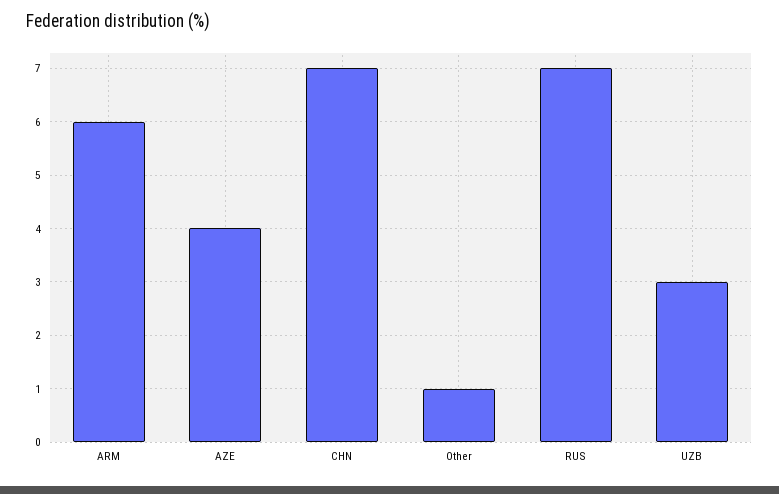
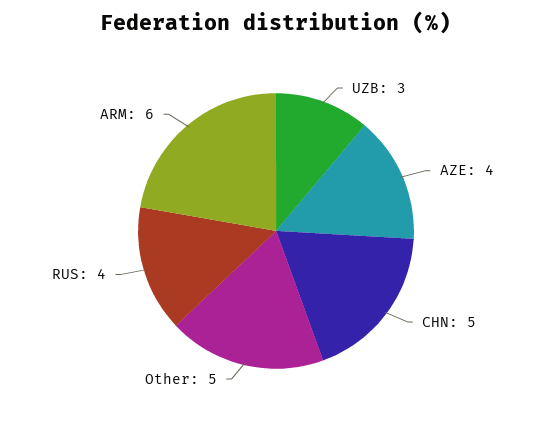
  {
    "ARM": 6,
    "AZE": 4,
-   "CHN": 7,
+   "CHN": 5,
-   "Other": 1,
+   "Other": 5,
-   "RUS": 7,
+   "RUS": 4,
    "UZB": 3
  }

